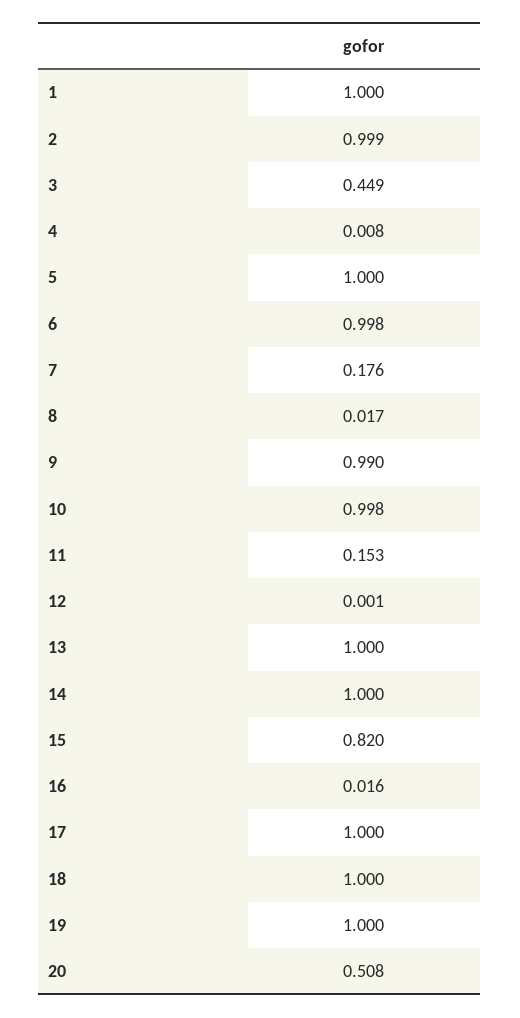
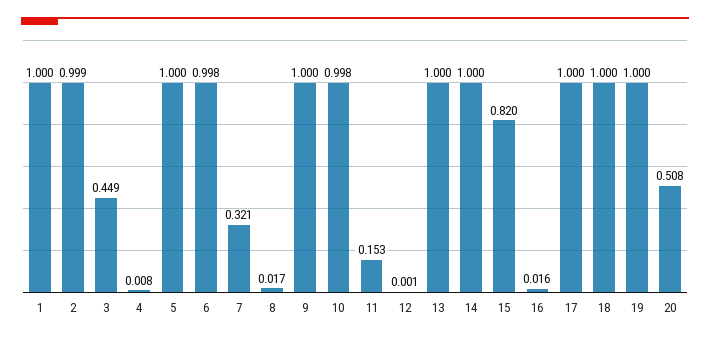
  {
    "1": 1,
    "2": 0.999,
    "3": 0.449,
    "4": 0.008,
    "5": 1,
    "6": 0.998,
-   "7": 0.176,
+   "7": 0.321,
    "8": 0.017,
-   "9": 0.99,
+   "9": 1,
    "10": 0.998,
    "11": 0.153,
    "12": 0.001,
    "13": 1,
    "14": 1,
    "15": 0.82,
    "16": 0.016,
    "17": 1,
    "18": 1,
    "19": 1,
    "20": 0.508
  }

